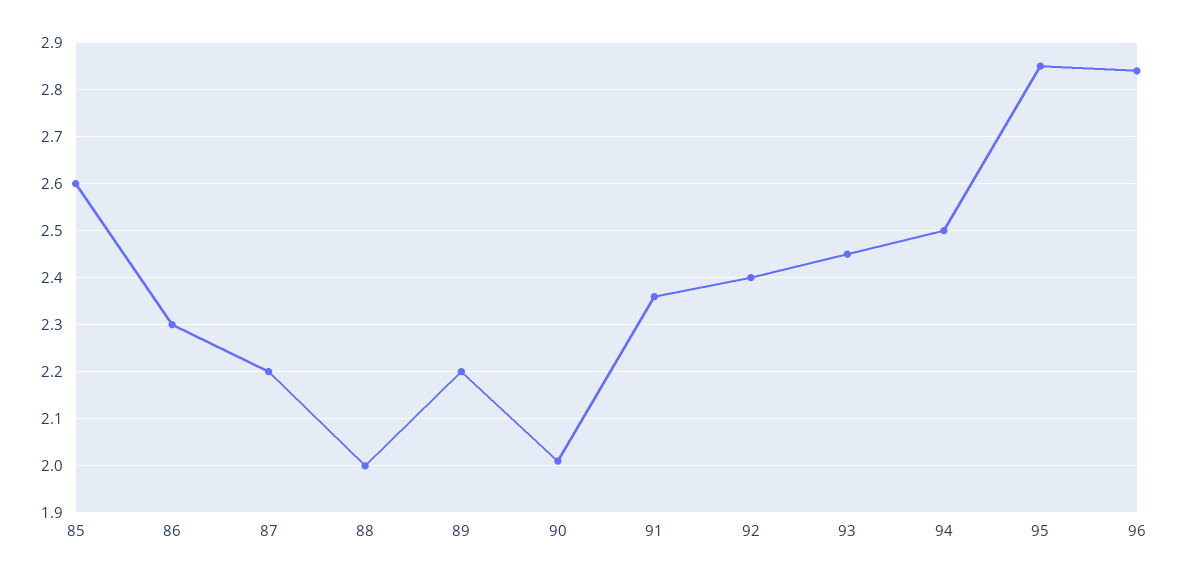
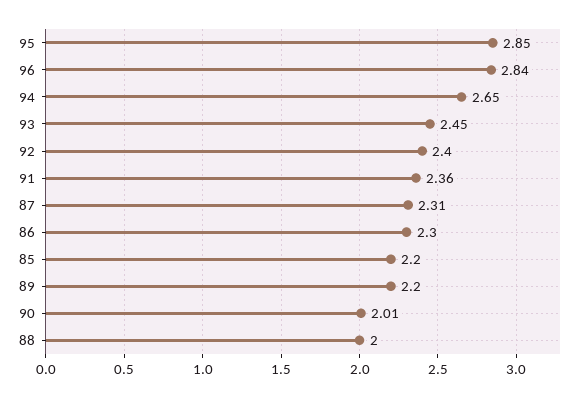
  {
-   "85": 2.6,
+   "85": 2.2,
    "86": 2.3,
-   "87": 2.2,
+   "87": 2.31,
    "88": 2,
    "89": 2.2,
    "90": 2.01,
    "91": 2.36,
    "92": 2.4,
    "93": 2.45,
-   "94": 2.5,
+   "94": 2.65,
    "95": 2.85,
    "96": 2.84
  }

